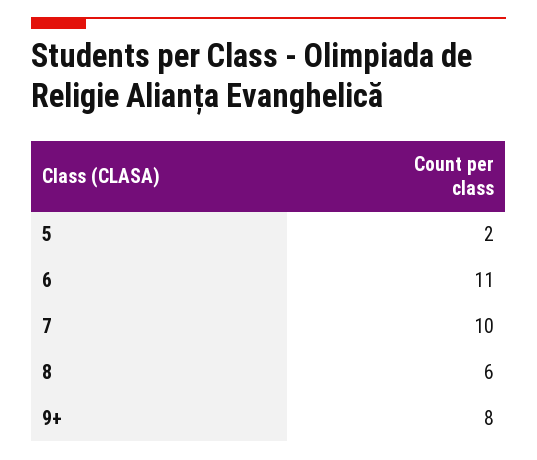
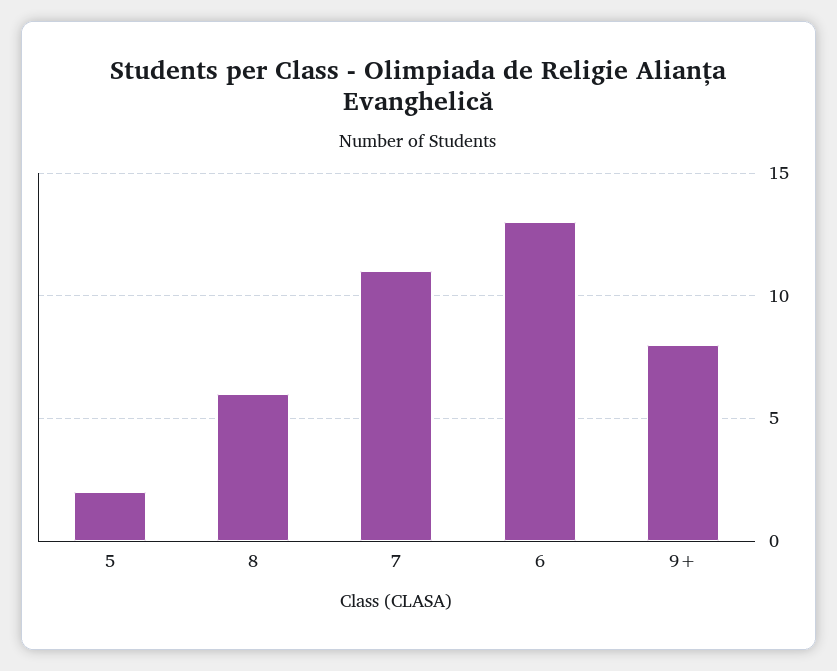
  {
    "5": 2,
-   "6": 11,
+   "6": 13,
-   "7": 10,
+   "7": 11,
    "8": 6,
    "9+": 8
  }

